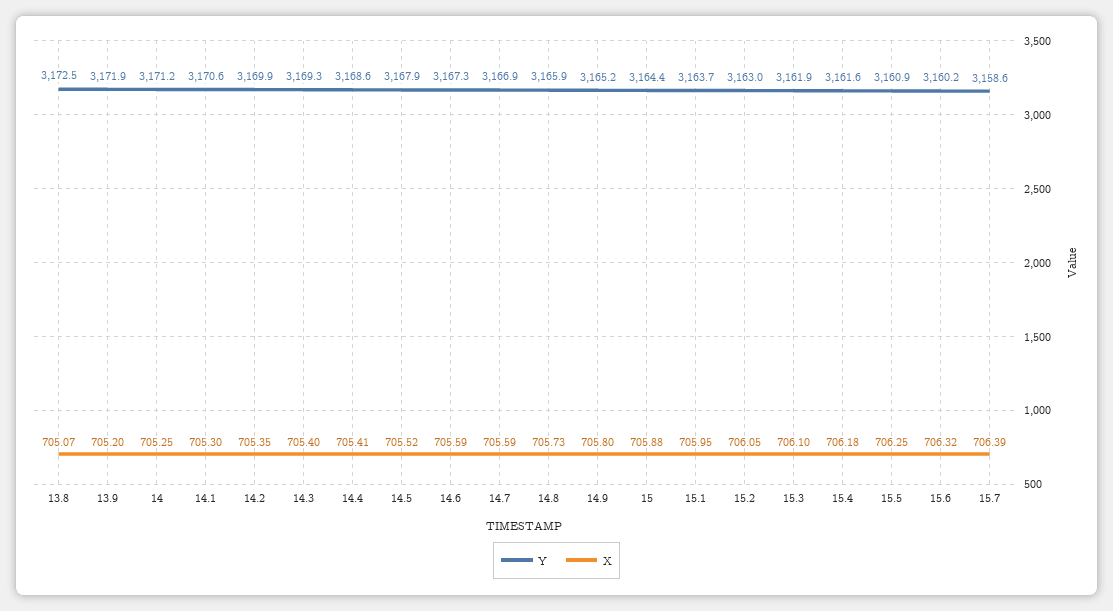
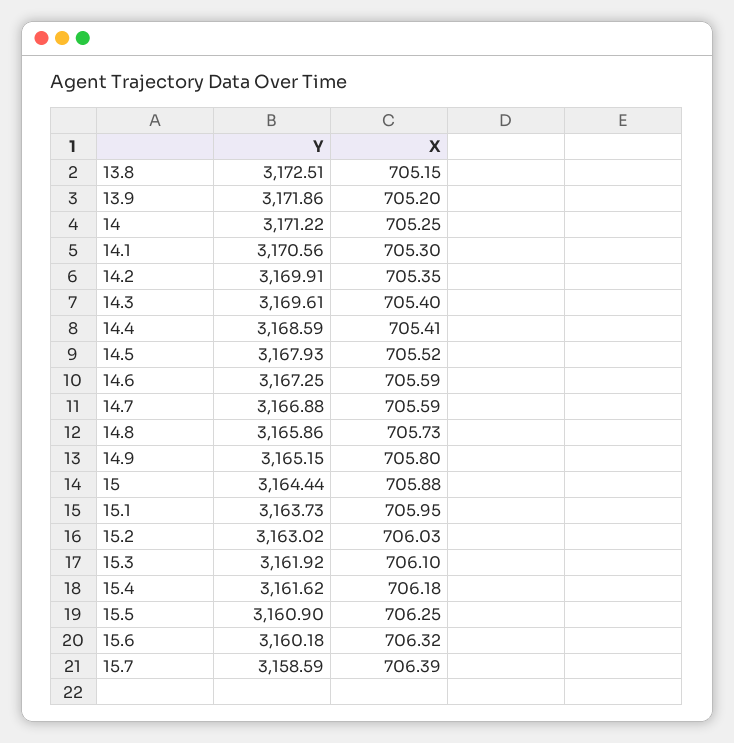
  {
    "Y": {
      "13.8": 3172.51,
      "13.9": 3171.86,
      "14": 3171.22,
      "14.1": 3170.56,
      "14.2": 3169.91,
-     "14.3": 3169.3,
+     "14.3": 3169.61,
      "14.4": 3168.59,
      "14.5": 3167.93,
      "14.6": 3167.25,
      "14.7": 3166.88,
      "14.8": 3165.86,
      "14.9": 3165.15,
      "15": 3164.44,
      "15.1": 3163.73,
      "15.2": 3163.02,
      "15.3": 3161.92,
      "15.4": 3161.62,
      "15.5": 3160.9,
      "15.6": 3160.18,
      "15.7": 3158.59
    },
    "X": {
-     "13.8": 705.07,
+     "13.8": 705.15,
      "13.9": 705.2,
      "14": 705.25,
      "14.1": 705.3,
      "14.2": 705.35,
      "14.3": 705.4,
      "14.4": 705.41,
      "14.5": 705.52,
      "14.6": 705.59,
      "14.7": 705.59,
      "14.8": 705.73,
      "14.9": 705.8,
      "15": 705.88,
      "15.1": 705.95,
-     "15.2": 706.05,
+     "15.2": 706.03,
      "15.3": 706.1,
      "15.4": 706.18,
      "15.5": 706.25,
      "15.6": 706.32,
      "15.7": 706.39
    }
  }

